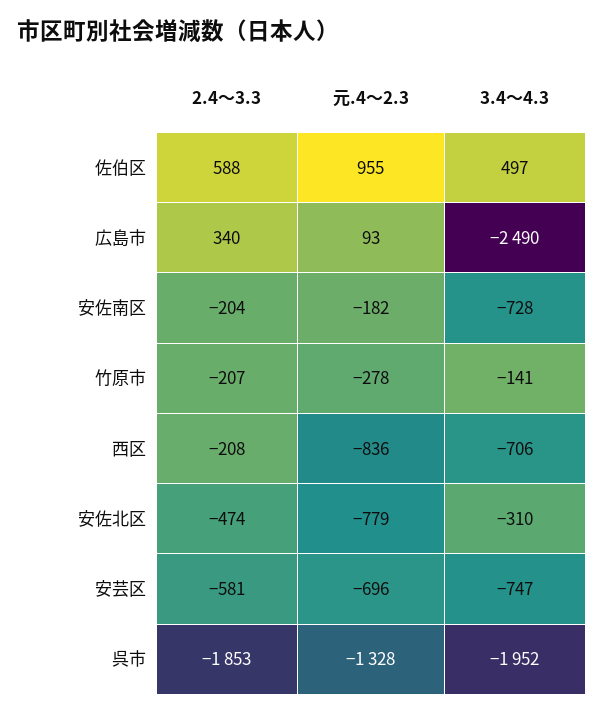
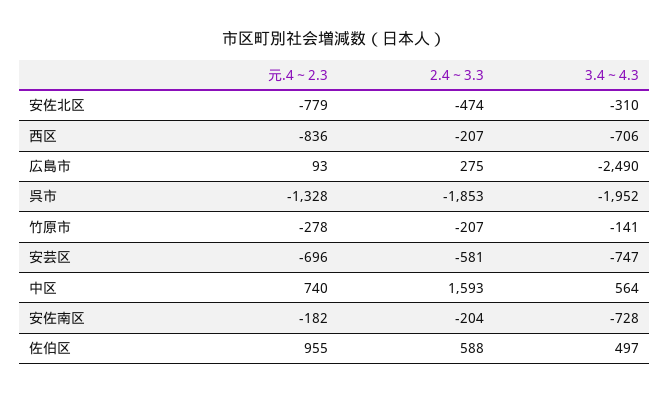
  {
    "2.4～3.3": {
      "佐伯区": 588,
-     "広島市": 340,
+     "広島市": 275,
      "安佐南区": -204,
      "竹原市": -207,
-     "西区": -208,
+     "西区": -207,
      "安佐北区": -474,
      "安芸区": -581,
-     "呉市": -1853
+     "呉市": -1853,
+     "中区": 1593
    },
    "元.4～2.3": {
      "佐伯区": 955,
      "広島市": 93,
      "安佐南区": -182,
      "竹原市": -278,
      "西区": -836,
      "安佐北区": -779,
      "安芸区": -696,
-     "呉市": -1328
+     "呉市": -1328,
+     "中区": 740
    },
    "3.4～4.3": {
      "佐伯区": 497,
      "広島市": -2490,
      "安佐南区": -728,
      "竹原市": -141,
      "西区": -706,
      "安佐北区": -310,
      "安芸区": -747,
-     "呉市": -1952
+     "呉市": -1952,
+     "中区": 564
    }
  }

